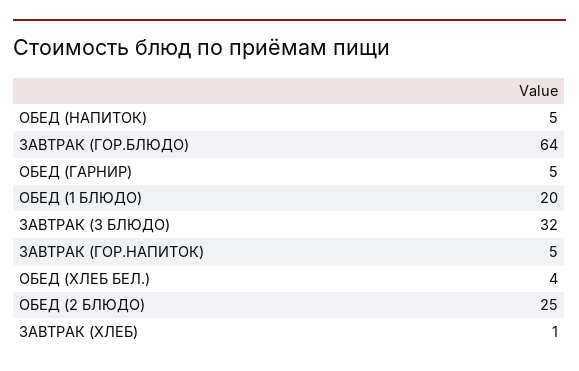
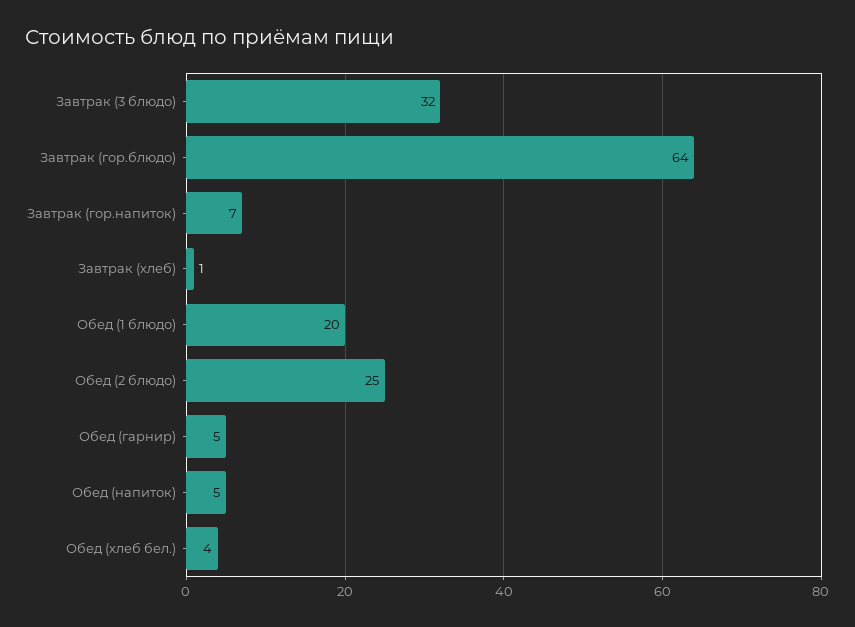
  {
    "ОБЕД (НАПИТОК)": 5,
    "ЗАВТРАК (ГОР.БЛЮДО)": 64,
    "ОБЕД (ГАРНИР)": 5,
    "ОБЕД (1 БЛЮДО)": 20,
    "ЗАВТРАК (3 БЛЮДО)": 32,
-   "ЗАВТРАК (ГОР.НАПИТОК)": 5,
+   "ЗАВТРАК (ГОР.НАПИТОК)": 7,
    "ОБЕД (ХЛЕБ БЕЛ.)": 4,
    "ОБЕД (2 БЛЮДО)": 25,
    "ЗАВТРАК (ХЛЕБ)": 1
  }

